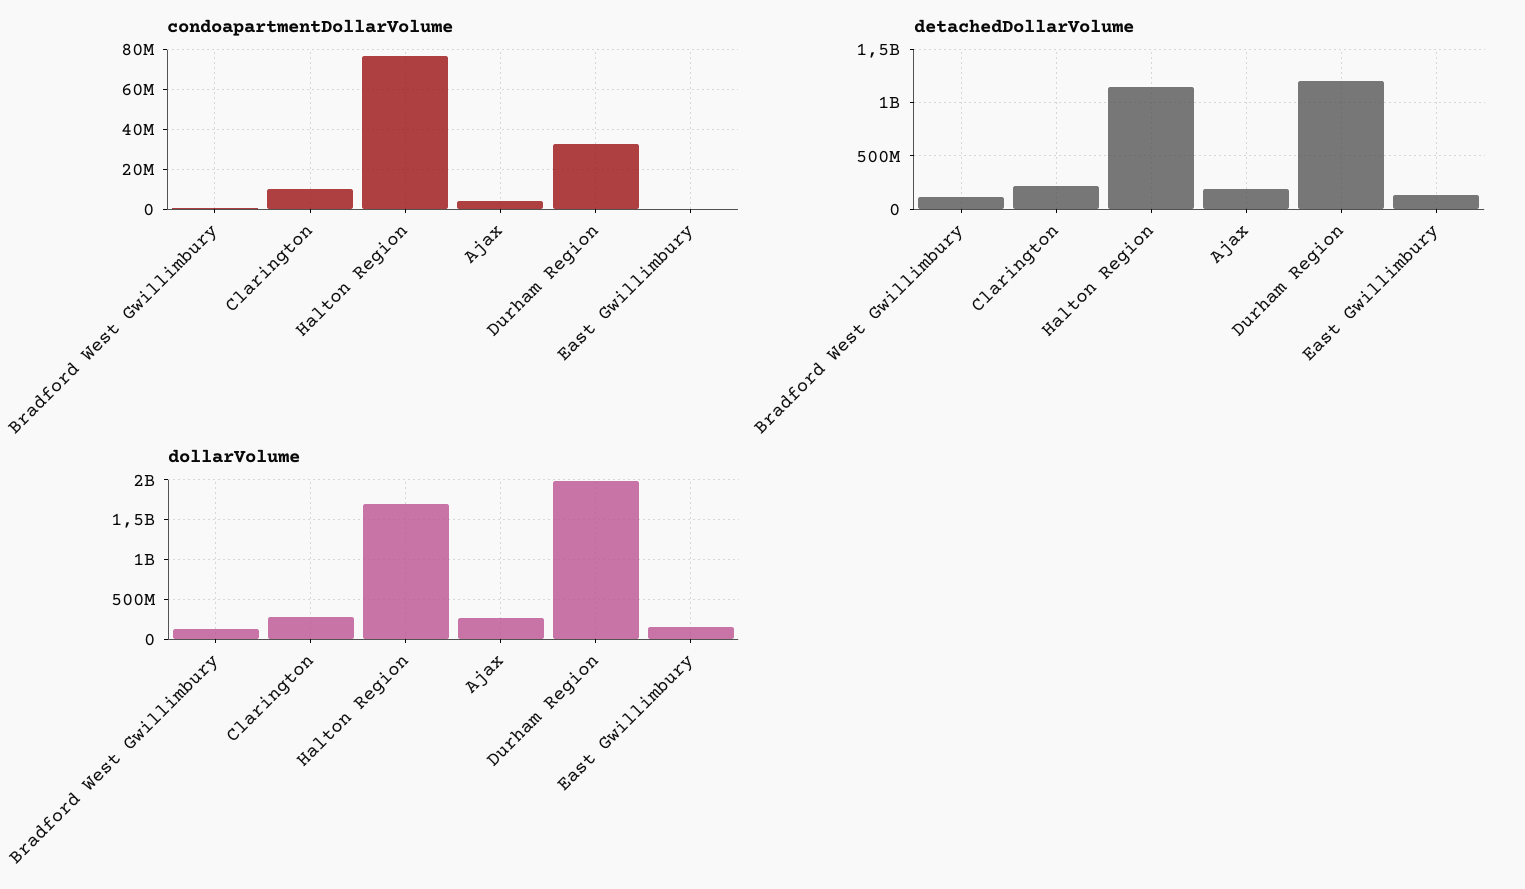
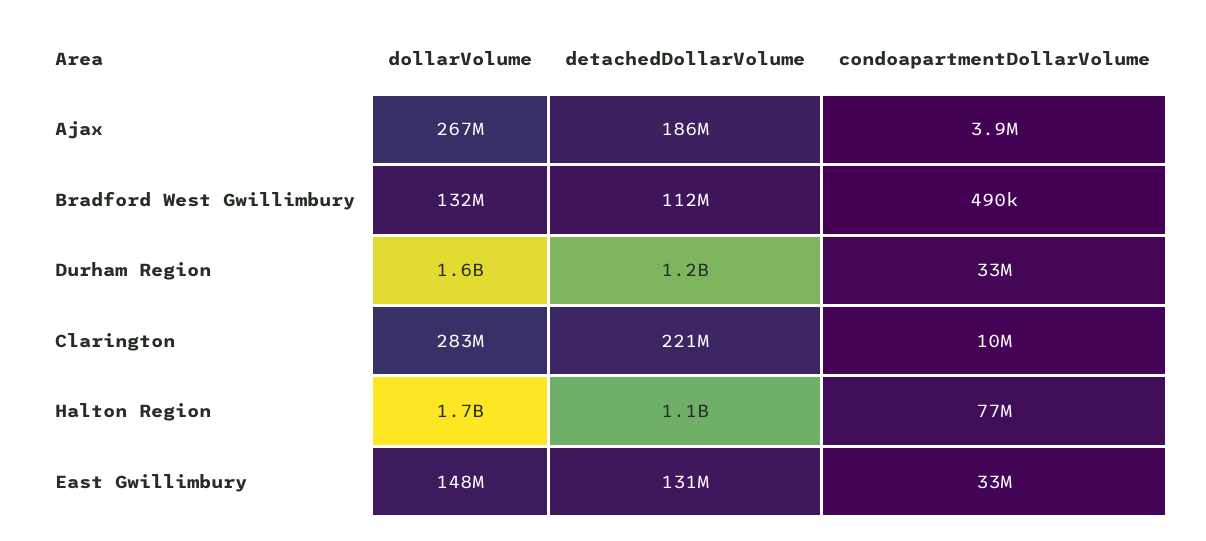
  {
    "condoapartmentDollarVolume": {
      "Bradford West Gwillimbury": 490000,
      "Clarington": 10000000,
      "Halton Region": 77000000,
      "Ajax": 3900000,
      "Durham Region": 33000000,
-     "East Gwillimbury": 0
+     "East Gwillimbury": 33000000
    },
    "detachedDollarVolume": {
      "Bradford West Gwillimbury": 112000000,
      "Clarington": 221000000,
      "Halton Region": 1100000000,
      "Ajax": 186000000,
      "Durham Region": 1200000000,
      "East Gwillimbury": 131000000
    },
    "dollarVolume": {
      "Bradford West Gwillimbury": 132000000,
      "Clarington": 283000000,
      "Halton Region": 1700000000,
      "Ajax": 267000000,
-     "Durham Region": 2000000000,
+     "Durham Region": 1600000000,
      "East Gwillimbury": 148000000
    }
  }

